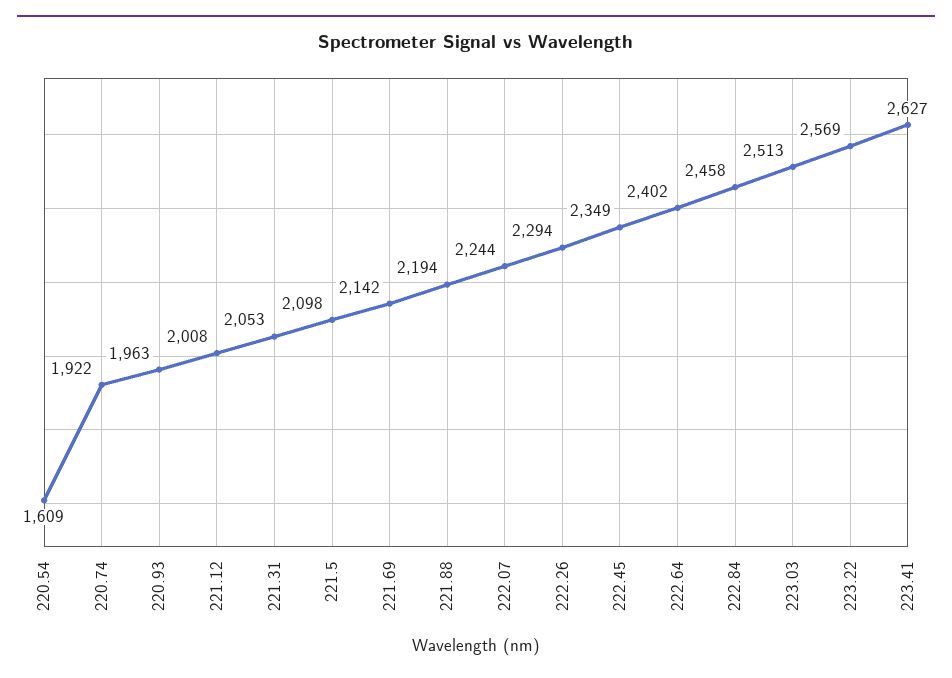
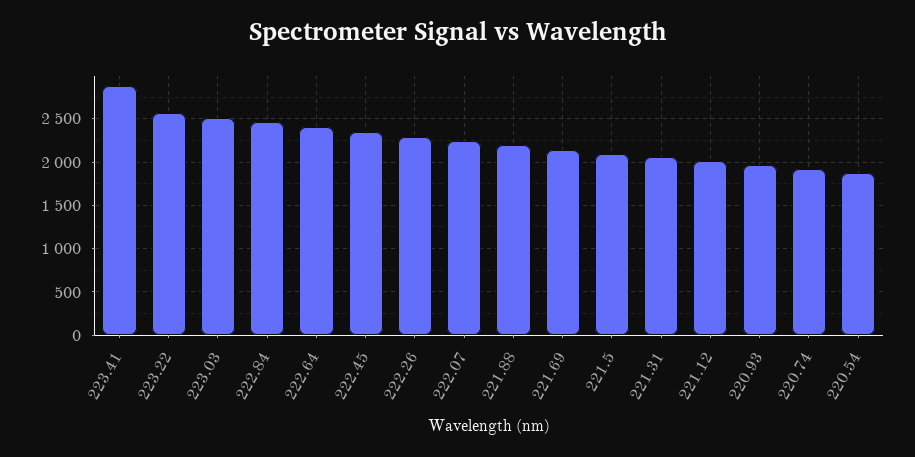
  {
-   "220.54": 1609,
+   "220.54": 1900,
    "220.74": 1922,
    "220.93": 1963,
    "221.12": 2008,
    "221.31": 2053,
    "221.5": 2098,
    "221.69": 2142,
    "221.88": 2194,
    "222.07": 2244,
    "222.26": 2294,
    "222.45": 2349,
    "222.64": 2402,
    "222.84": 2458,
    "223.03": 2513,
    "223.22": 2569,
-   "223.41": 2627
+   "223.41": 2900
  }

